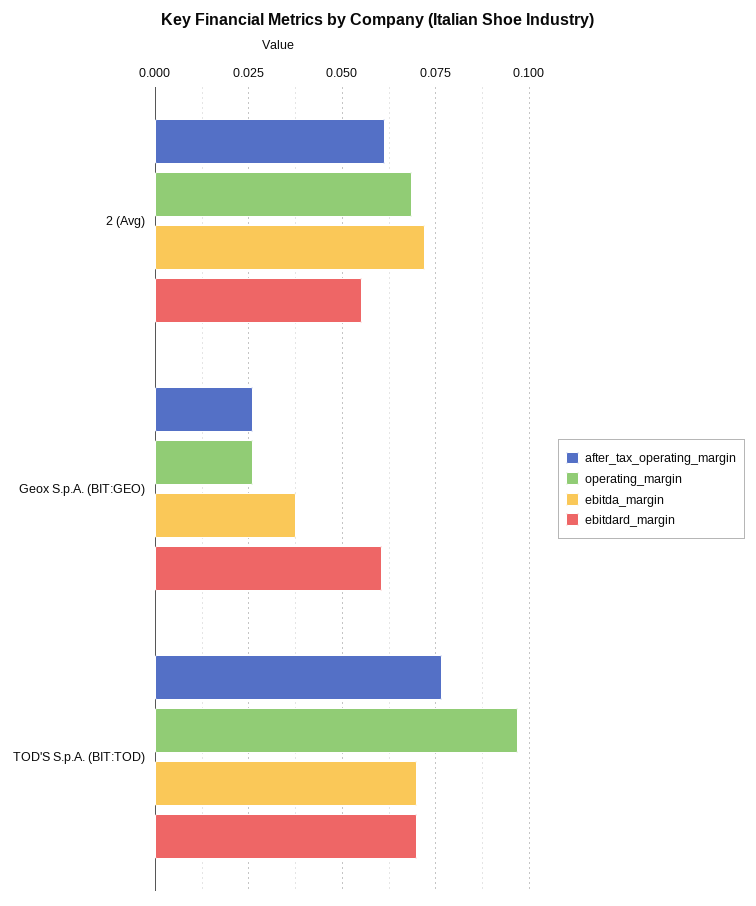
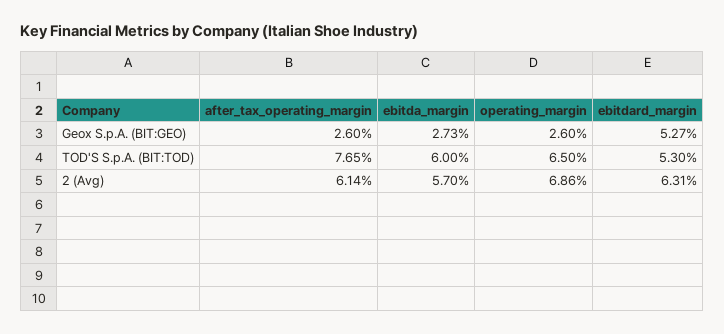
  {
    "after_tax_operating_margin": {
      "2 (Avg)": 0.0614,
      "Geox S.p.A. (BIT:GEO)": 0.026,
      "TOD'S S.p.A. (BIT:TOD)": 0.0765
    },
    "operating_margin": {
      "2 (Avg)": 0.0686,
      "Geox S.p.A. (BIT:GEO)": 0.026,
-     "TOD'S S.p.A. (BIT:TOD)": 0.0975
+     "TOD'S S.p.A. (BIT:TOD)": 0.065
    },
    "ebitda_margin": {
-     "2 (Avg)": 0.0725,
+     "2 (Avg)": 0.057,
-     "Geox S.p.A. (BIT:GEO)": 0.0375,
+     "Geox S.p.A. (BIT:GEO)": 0.0273,
-     "TOD'S S.p.A. (BIT:TOD)": 0.07
+     "TOD'S S.p.A. (BIT:TOD)": 0.06
    },
    "ebitdard_margin": {
-     "2 (Avg)": 0.055,
+     "2 (Avg)": 0.0631,
-     "Geox S.p.A. (BIT:GEO)": 0.06,
+     "Geox S.p.A. (BIT:GEO)": 0.0527,
-     "TOD'S S.p.A. (BIT:TOD)": 0.07
+     "TOD'S S.p.A. (BIT:TOD)": 0.053
    }
  }

